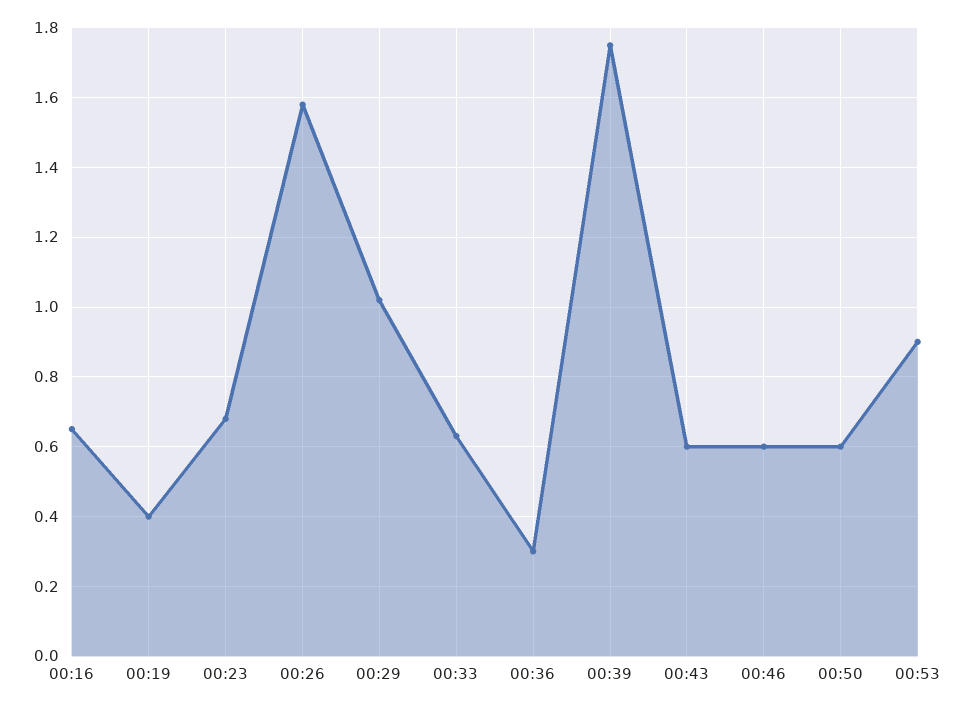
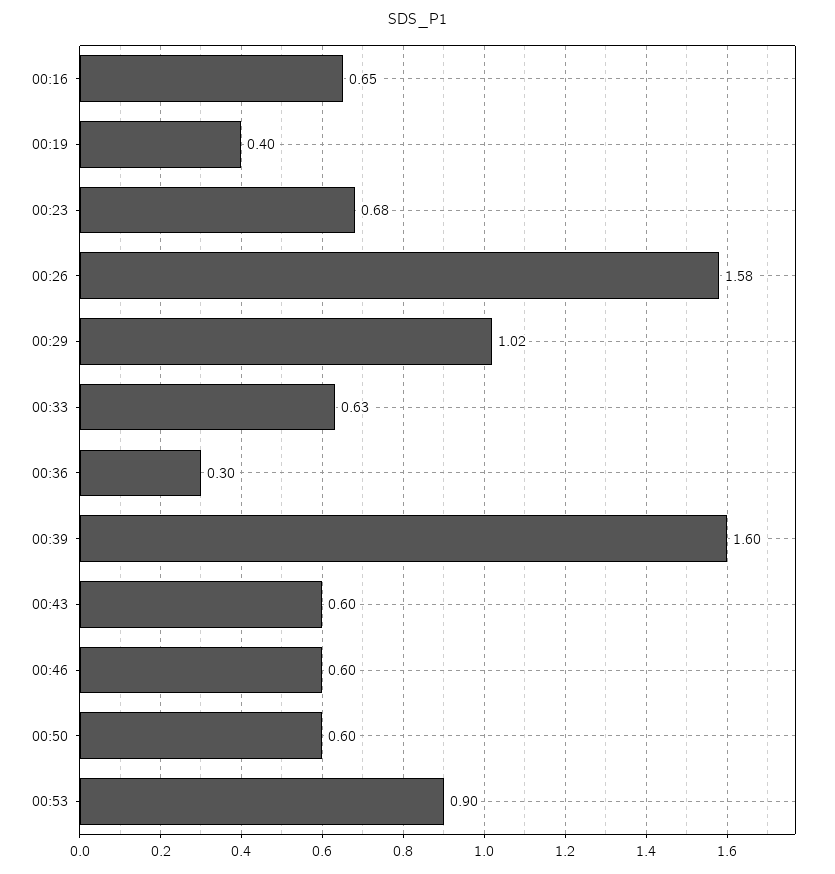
  {
    "00:16": 0.65,
    "00:19": 0.4,
    "00:23": 0.68,
    "00:26": 1.58,
    "00:29": 1.02,
    "00:33": 0.63,
    "00:36": 0.3,
-   "00:39": 1.75,
+   "00:39": 1.6,
    "00:43": 0.6,
    "00:46": 0.6,
    "00:50": 0.6,
    "00:53": 0.9
  }

